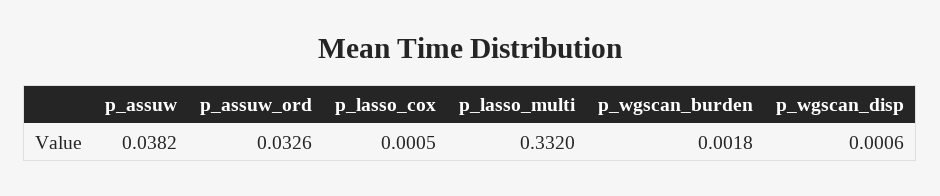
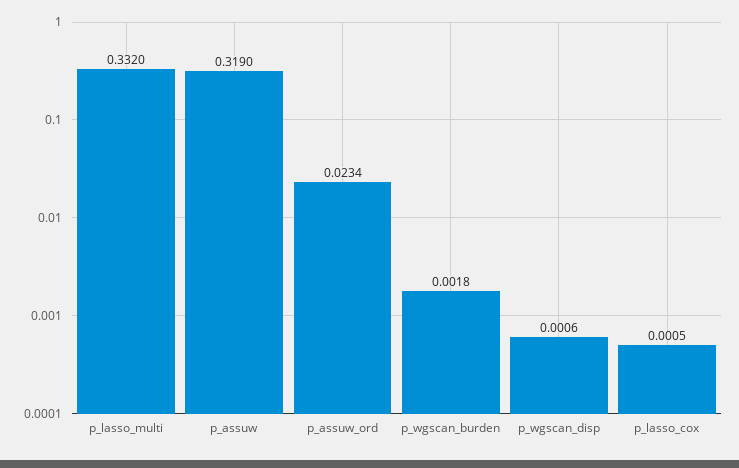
  {
-   "p_assuw": 0.0382,
+   "p_assuw": 0.319,
-   "p_assuw_ord": 0.0326,
+   "p_assuw_ord": 0.0234,
    "p_lasso_cox": 0.0005,
    "p_lasso_multi": 0.332,
    "p_wgscan_burden": 0.0018,
    "p_wgscan_disp": 0.0006
  }

